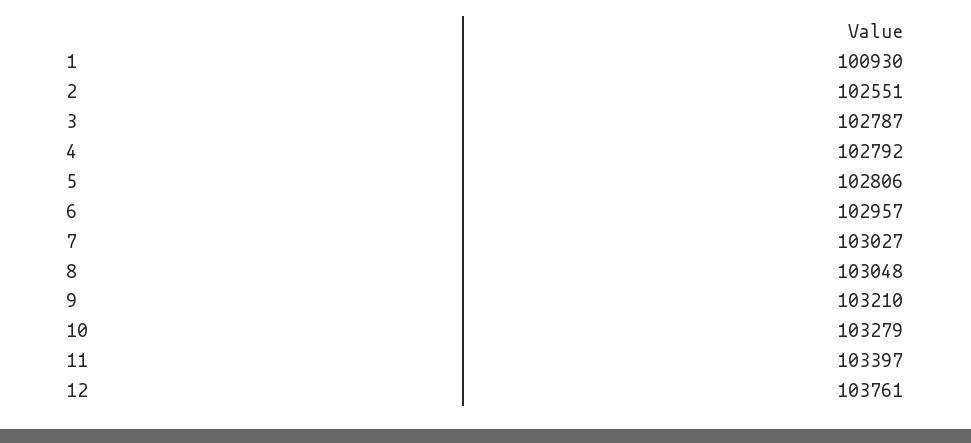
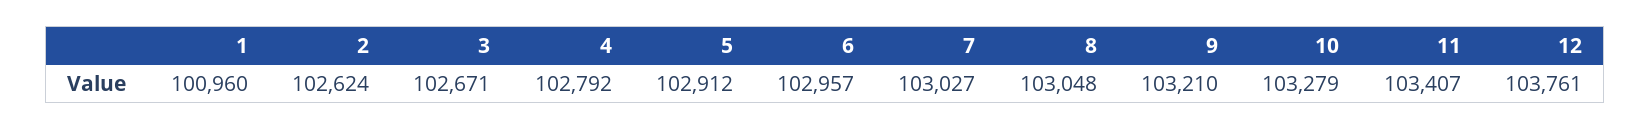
  {
-   "1": 100930,
+   "1": 100960,
-   "2": 102551,
+   "2": 102624,
-   "3": 102787,
+   "3": 102671,
    "4": 102792,
-   "5": 102806,
+   "5": 102912,
    "6": 102957,
    "7": 103027,
    "8": 103048,
    "9": 103210,
    "10": 103279,
-   "11": 103397,
+   "11": 103407,
    "12": 103761
  }

